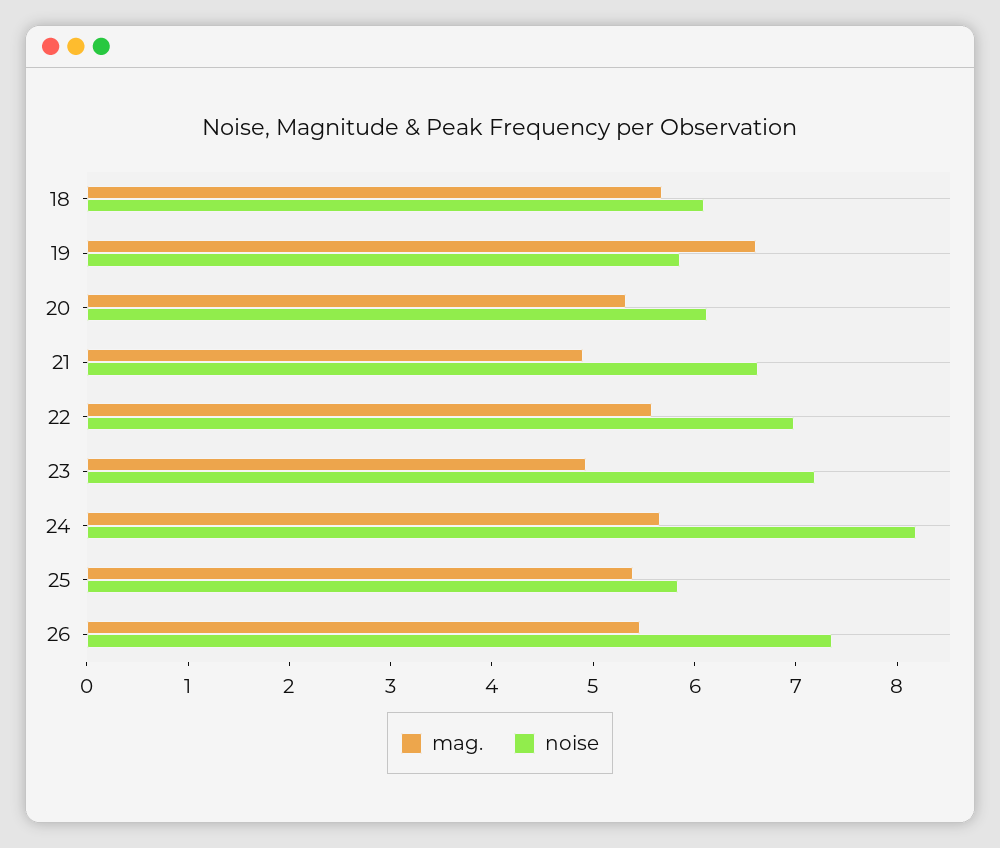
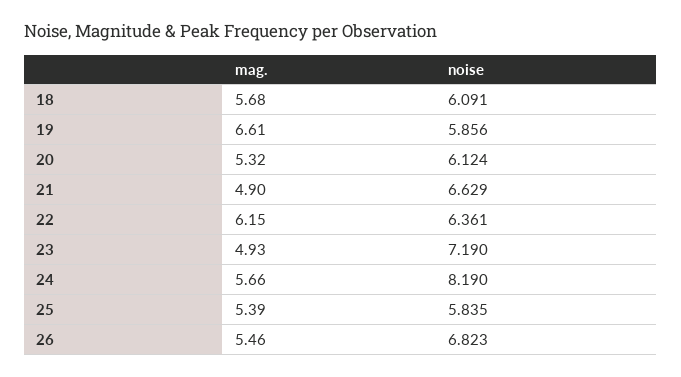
  {
    "mag.": {
      "18": 5.68,
      "19": 6.61,
      "20": 5.32,
      "21": 4.9,
-     "22": 5.6,
+     "22": 6.15,
      "23": 4.93,
      "24": 5.66,
      "25": 5.39,
      "26": 5.46
    },
    "noise": {
      "18": 6.091,
      "19": 5.856,
      "20": 6.124,
      "21": 6.629,
-     "22": 7,
+     "22": 6.361,
      "23": 7.19,
      "24": 8.19,
      "25": 5.835,
-     "26": 7.4
+     "26": 6.823
    }
  }

